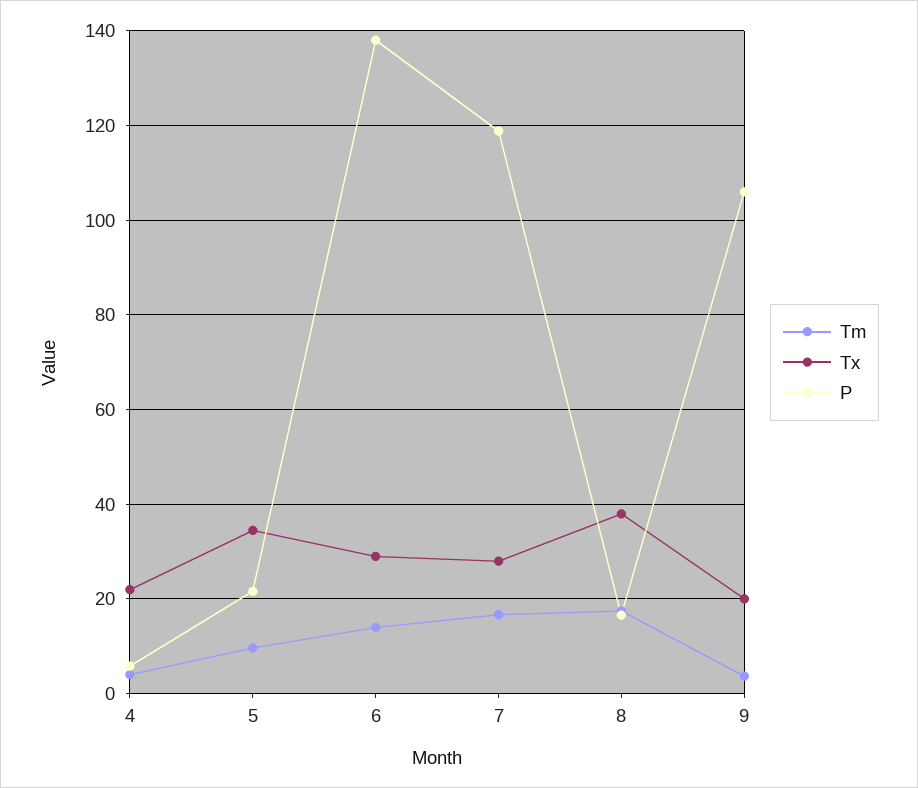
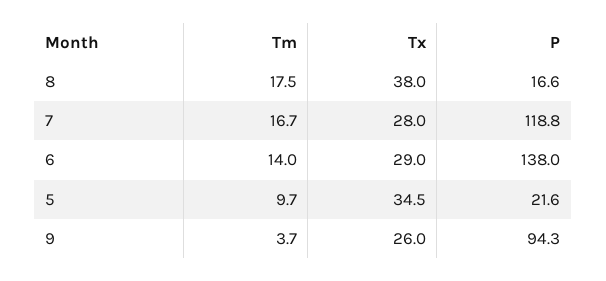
  {
    "Tm": {
-     "4": 4,
      "5": 9.7,
      "6": 14,
      "7": 16.7,
      "8": 17.5,
      "9": 3.7
    },
    "Tx": {
-     "4": 22,
      "5": 34.5,
      "6": 29,
      "7": 28,
      "8": 38,
-     "9": 20
+     "9": 26
    },
    "P": {
-     "4": 6,
      "5": 21.6,
      "6": 138,
      "7": 118.8,
      "8": 16.6,
-     "9": 106
+     "9": 94.3
    }
  }

